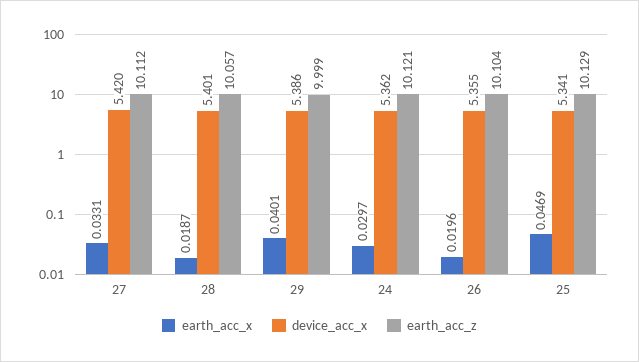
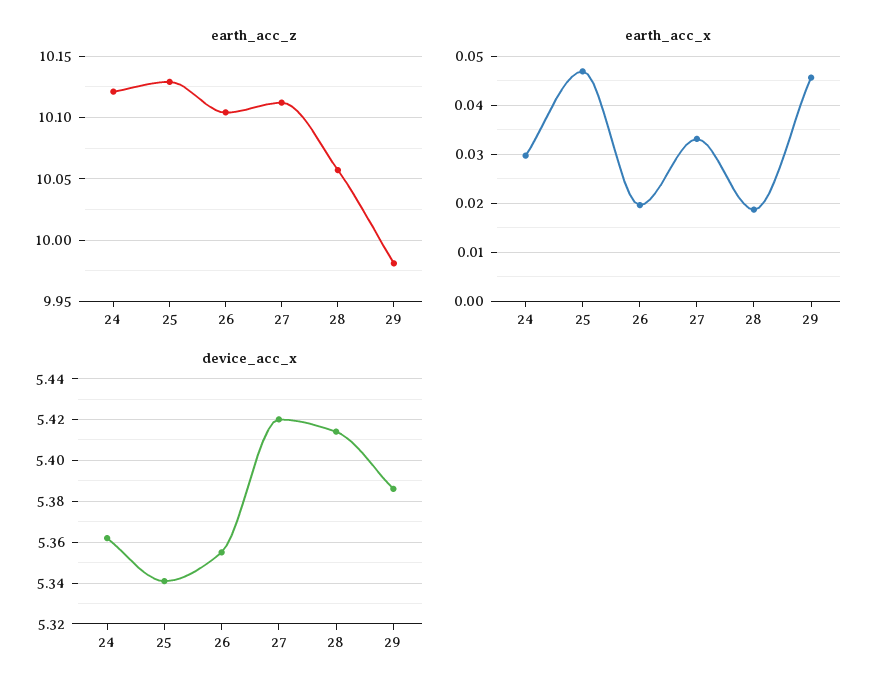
  {
    "earth_acc_x": {
      "27": 0.0331,
      "28": 0.0187,
-     "29": 0.0401,
+     "29": 0.046,
      "24": 0.0297,
      "26": 0.0196,
      "25": 0.0469
    },
    "device_acc_x": {
      "27": 5.42,
-     "28": 5.401,
+     "28": 5.415,
      "29": 5.386,
      "24": 5.362,
      "26": 5.355,
      "25": 5.341
    },
    "earth_acc_z": {
      "27": 10.112,
      "28": 10.057,
-     "29": 9.999,
+     "29": 9.98,
      "24": 10.121,
      "26": 10.104,
      "25": 10.129
    }
  }

